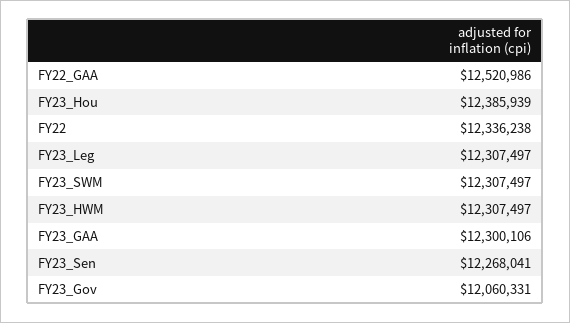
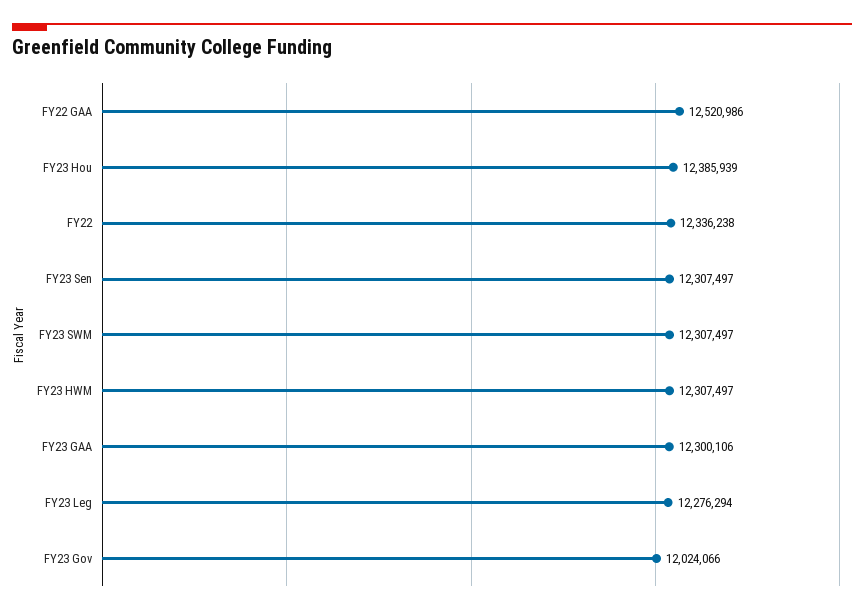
  {
    "FY22_GAA": 12520986,
    "FY23_Hou": 12385939,
    "FY22": 12336238,
-   "FY23_Leg": 12307497,
+   "FY23_Leg": 12276294,
    "FY23_SWM": 12307497,
    "FY23_HWM": 12307497,
    "FY23_GAA": 12300106,
-   "FY23_Sen": 12268041,
+   "FY23_Sen": 12307497,
-   "FY23_Gov": 12060331
+   "FY23_Gov": 12024066
  }

